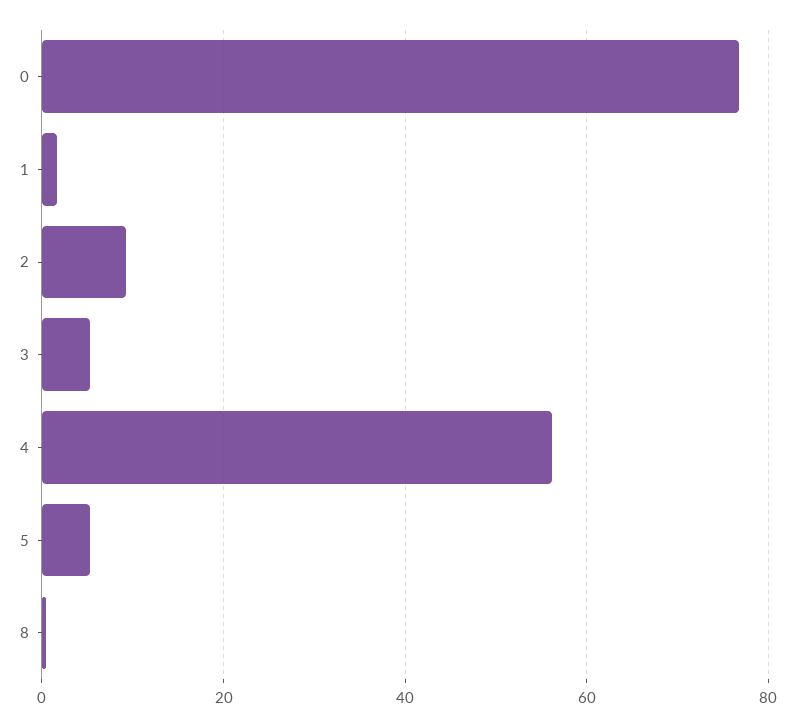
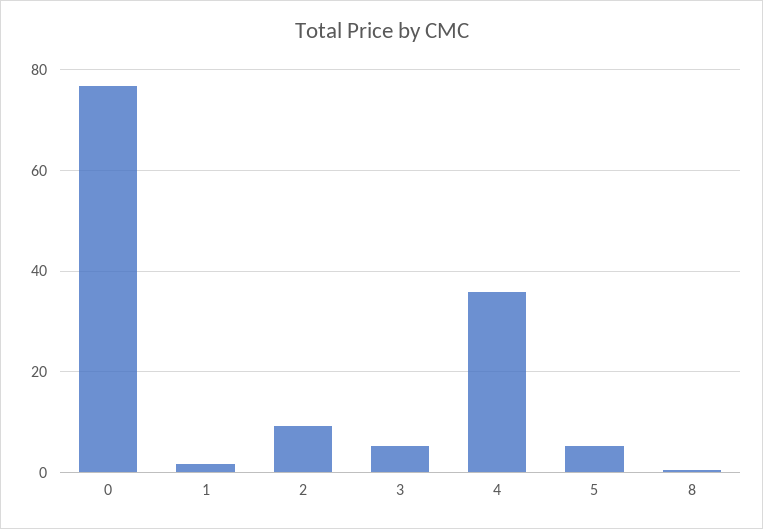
  {
    "0": 76,
    "1": 2,
    "2": 10,
    "3": 6,
-   "4": 56,
+   "4": 36,
    "5": 6,
    "8": 0
  }

